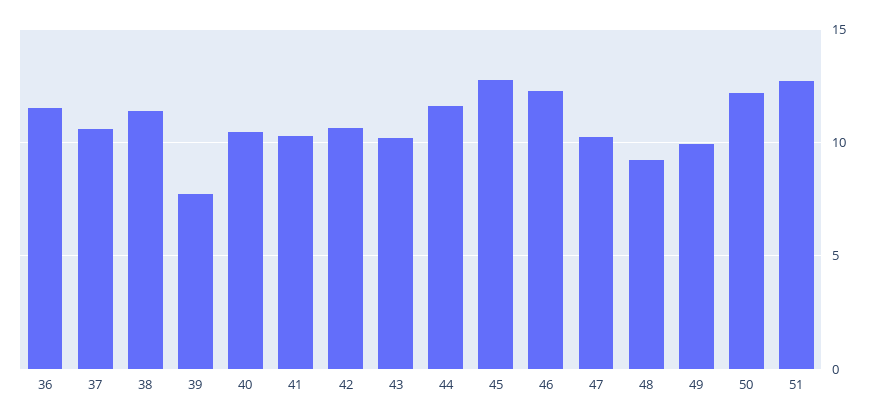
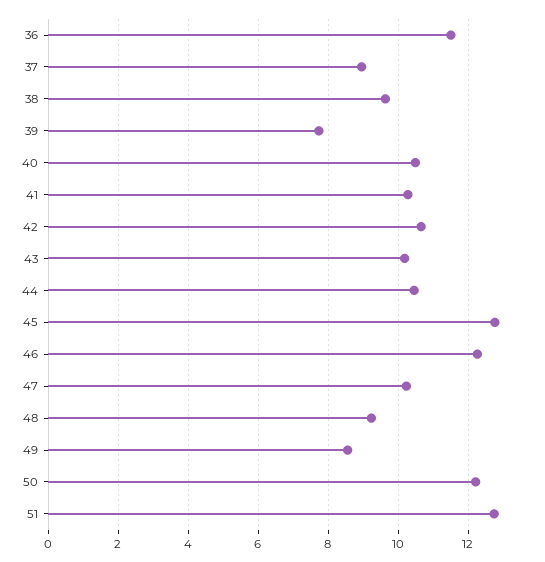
  {
    "36": 11.6,
-   "37": 10.5,
+   "37": 9,
-   "38": 11.5,
+   "38": 9.6,
    "39": 7.8,
    "40": 10.4,
    "41": 10.2,
    "42": 10.6,
    "43": 10.2,
-   "44": 11.5,
+   "44": 10.4,
    "45": 12.8,
    "46": 12.2,
    "47": 10.2,
    "48": 9.2,
-   "49": 10,
+   "49": 8.6,
    "50": 12.2,
    "51": 12.8
  }

